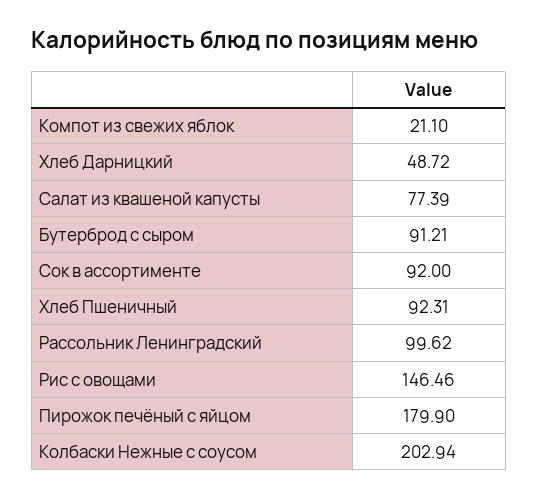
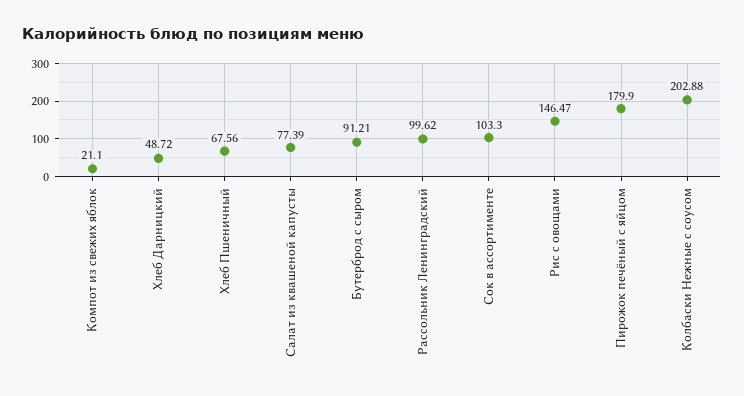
  {
    "Компот из свежих яблок": 21.1,
    "Хлеб Дарницкий": 48.72,
    "Салат из квашеной капусты": 77.39,
    "Бутерброд с сыром": 91.21,
-   "Сок в ассортименте": 92,
+   "Сок в ассортименте": 103.3,
-   "Хлеб Пшеничный": 92.31,
+   "Хлеб Пшеничный": 67.56,
    "Рассольник Ленинградский": 99.62,
-   "Рис с овощами": 146.46,
+   "Рис с овощами": 146.47,
    "Пирожок печёный с яйцом": 179.9,
-   "Колбаски Нежные с соусом": 202.94
+   "Колбаски Нежные с соусом": 202.88
  }

